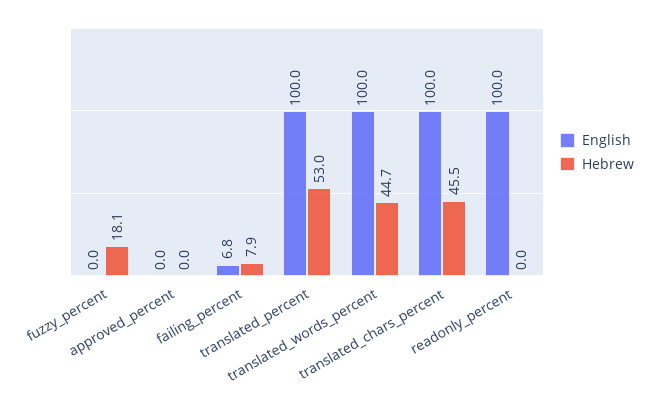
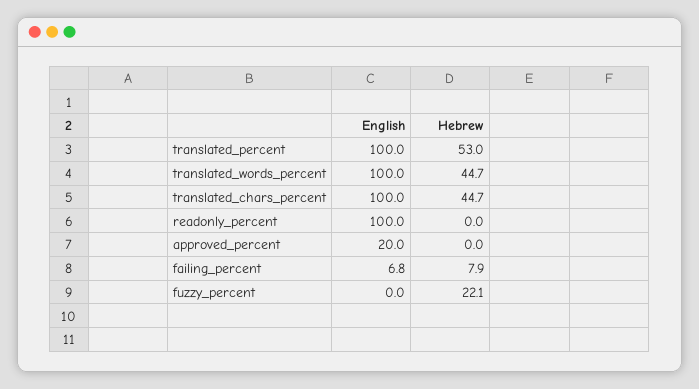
  {
    "English": {
      "fuzzy_percent": 0,
-     "approved_percent": 0,
+     "approved_percent": 20,
      "failing_percent": 6.8,
      "translated_percent": 100,
      "translated_words_percent": 100,
      "translated_chars_percent": 100,
      "readonly_percent": 100
    },
    "Hebrew": {
-     "fuzzy_percent": 18.1,
+     "fuzzy_percent": 22.1,
      "approved_percent": 0,
      "failing_percent": 7.9,
      "translated_percent": 53,
      "translated_words_percent": 44.7,
-     "translated_chars_percent": 45.5,
+     "translated_chars_percent": 44.7,
      "readonly_percent": 0
    }
  }

